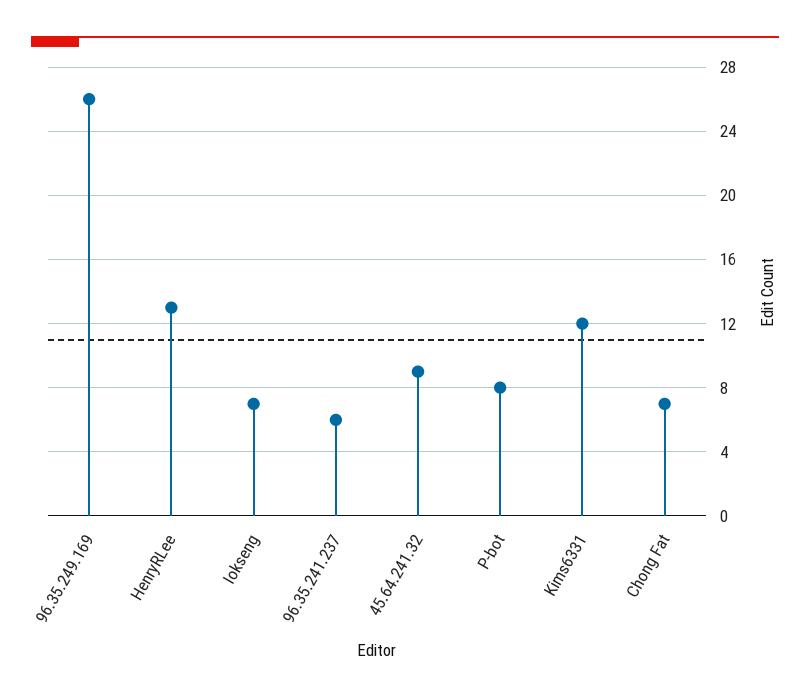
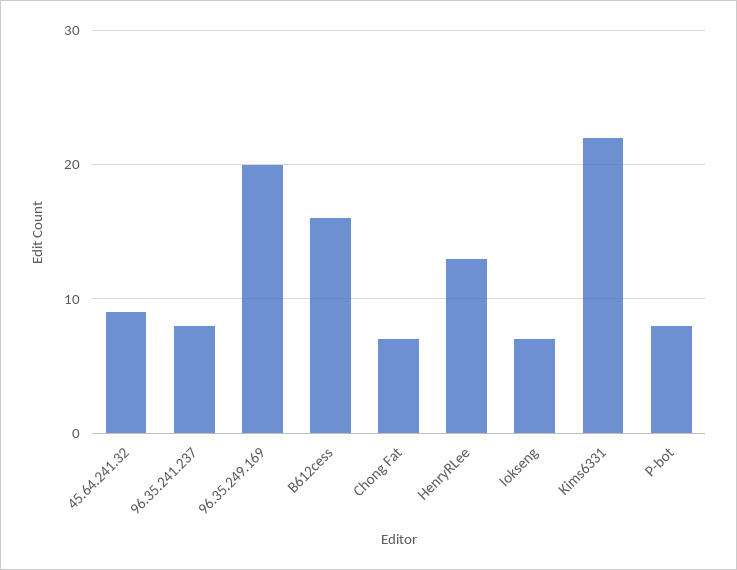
  {
-   "96.35.249.169": 26,
+   "96.35.249.169": 20,
    "HenryRLee": 13,
    "Iokseng": 7,
-   "96.35.241.237": 6,
+   "96.35.241.237": 8,
    "45.64.241.32": 9,
    "P-bot": 8,
-   "Kims6331": 12,
+   "Kims6331": 22,
-   "Chong Fat": 7
+   "Chong Fat": 7,
+   "B612cess": 16
  }

